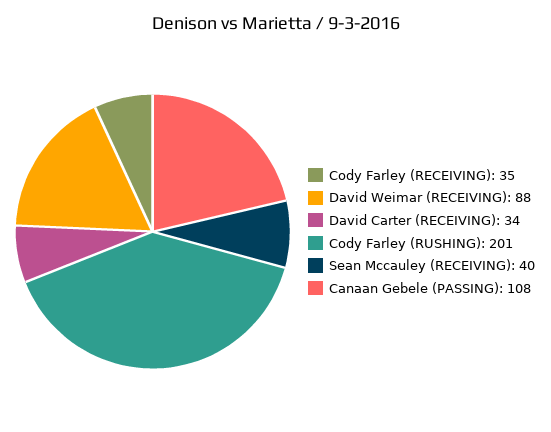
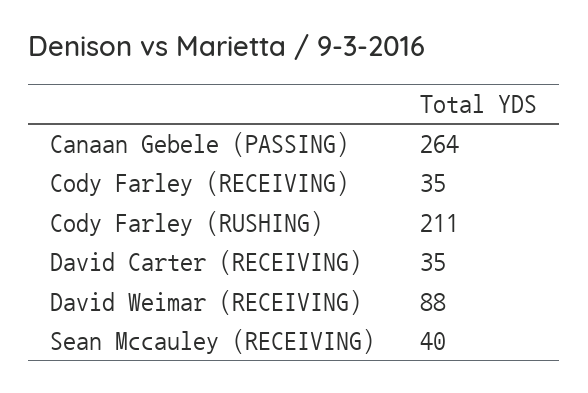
  {
    "Cody Farley (RECEIVING)": 35,
    "David Weimar (RECEIVING)": 88,
-   "David Carter (RECEIVING)": 34,
+   "David Carter (RECEIVING)": 35,
-   "Cody Farley (RUSHING)": 201,
+   "Cody Farley (RUSHING)": 211,
    "Sean Mccauley (RECEIVING)": 40,
-   "Canaan Gebele (PASSING)": 108
+   "Canaan Gebele (PASSING)": 264
  }

